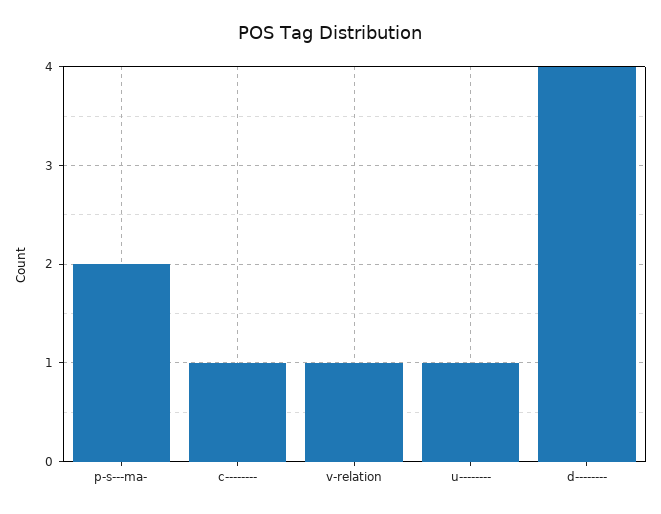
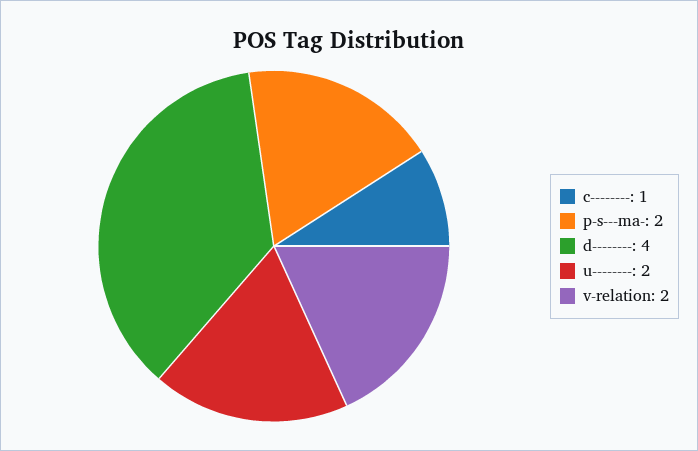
  {
    "p-s---ma-": 2,
    "c--------": 1,
-   "v-relation": 1,
+   "v-relation": 2,
-   "u--------": 1,
+   "u--------": 2,
    "d--------": 4
  }

